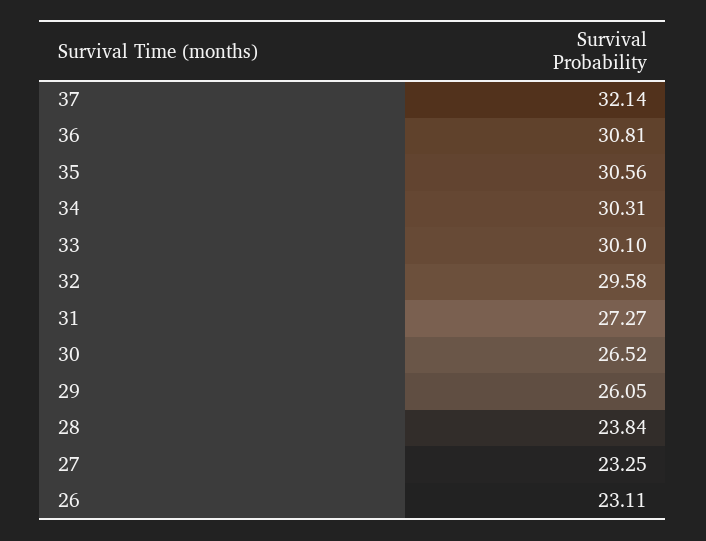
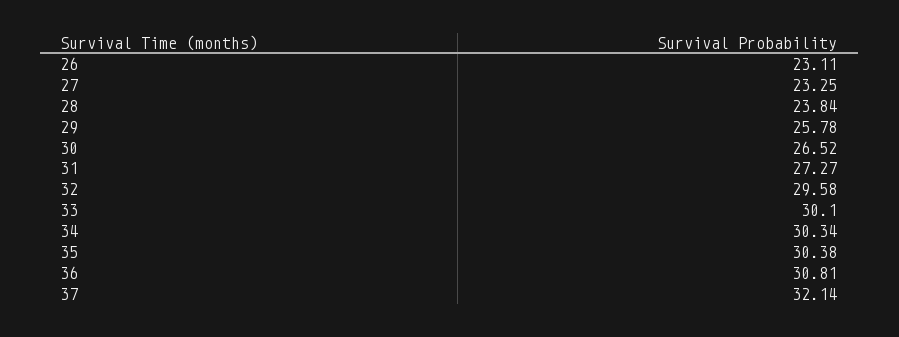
  {
    "37": 32.14,
    "36": 30.81,
-   "35": 30.56,
+   "35": 30.38,
-   "34": 30.31,
+   "34": 30.34,
    "33": 30.1,
    "32": 29.58,
    "31": 27.27,
    "30": 26.52,
-   "29": 26.05,
+   "29": 25.78,
    "28": 23.84,
    "27": 23.25,
    "26": 23.11
  }

